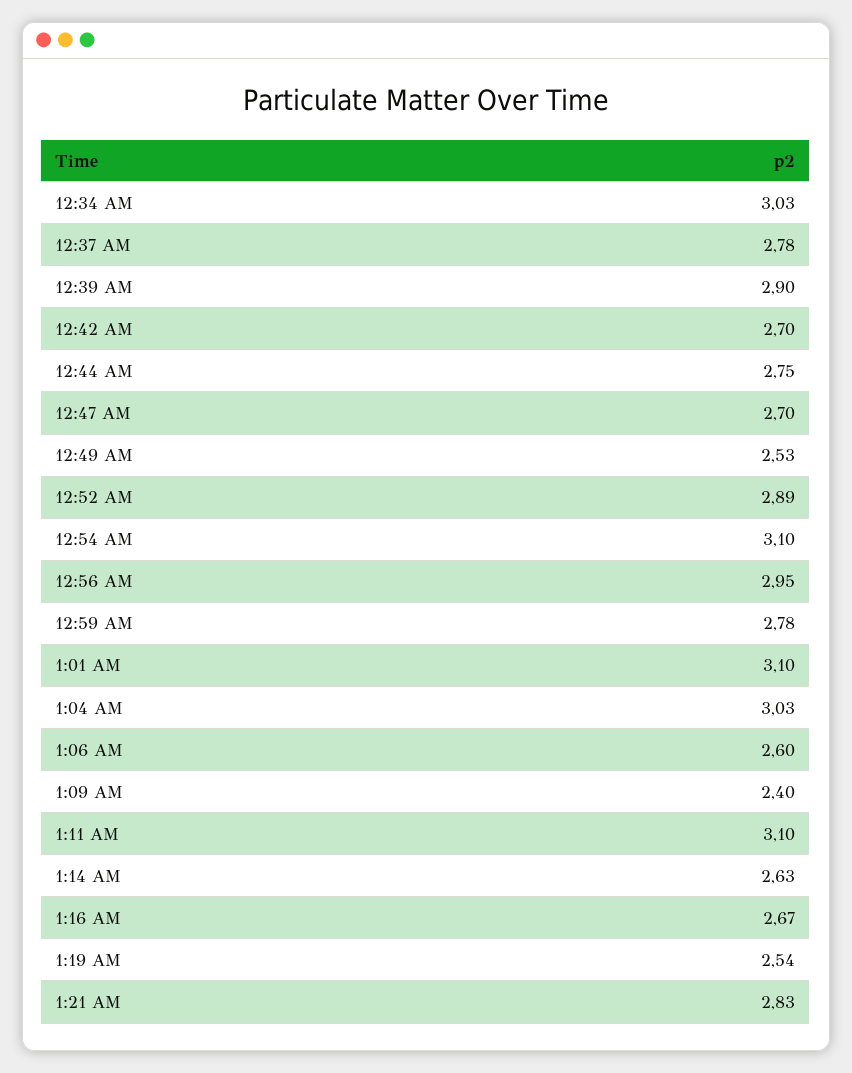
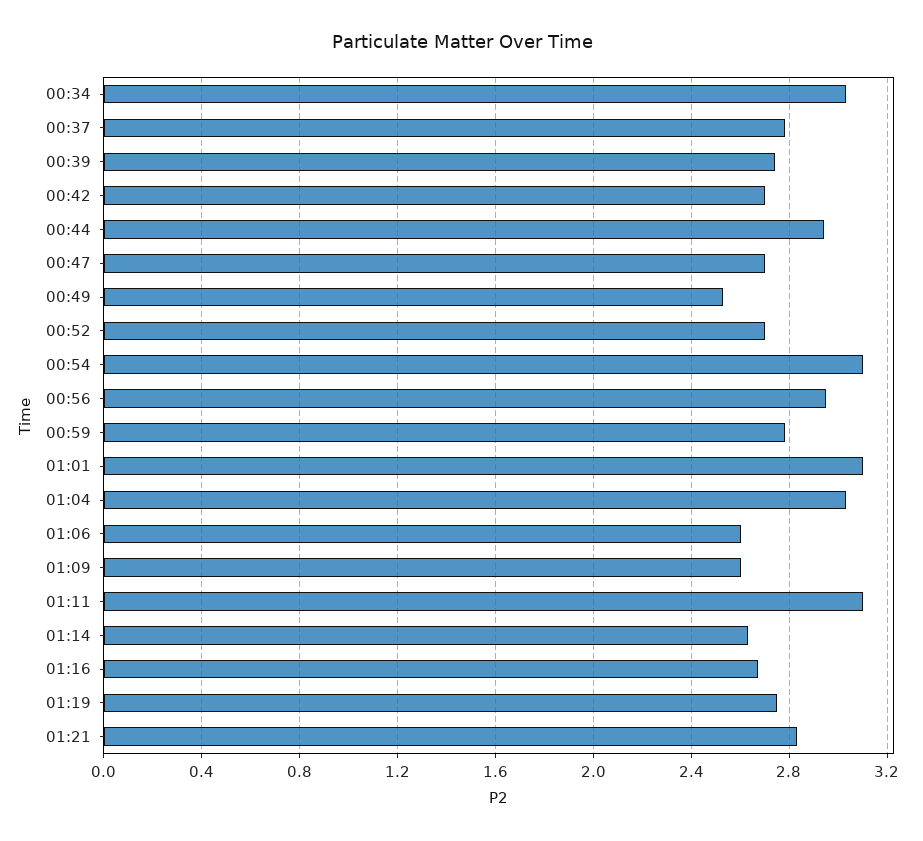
  {
    "12:34 AM": 3.03,
    "12:37 AM": 2.78,
-   "12:39 AM": 2.9,
+   "12:39 AM": 2.75,
    "12:42 AM": 2.7,
-   "12:44 AM": 2.75,
+   "12:44 AM": 2.95,
    "12:47 AM": 2.7,
    "12:49 AM": 2.53,
-   "12:52 AM": 2.89,
+   "12:52 AM": 2.7,
    "12:54 AM": 3.1,
    "12:56 AM": 2.95,
    "12:59 AM": 2.78,
    "1:01 AM": 3.1,
    "1:04 AM": 3.03,
    "1:06 AM": 2.6,
-   "1:09 AM": 2.4,
+   "1:09 AM": 2.6,
    "1:11 AM": 3.1,
    "1:14 AM": 2.63,
    "1:16 AM": 2.67,
-   "1:19 AM": 2.54,
+   "1:19 AM": 2.75,
    "1:21 AM": 2.83
  }

